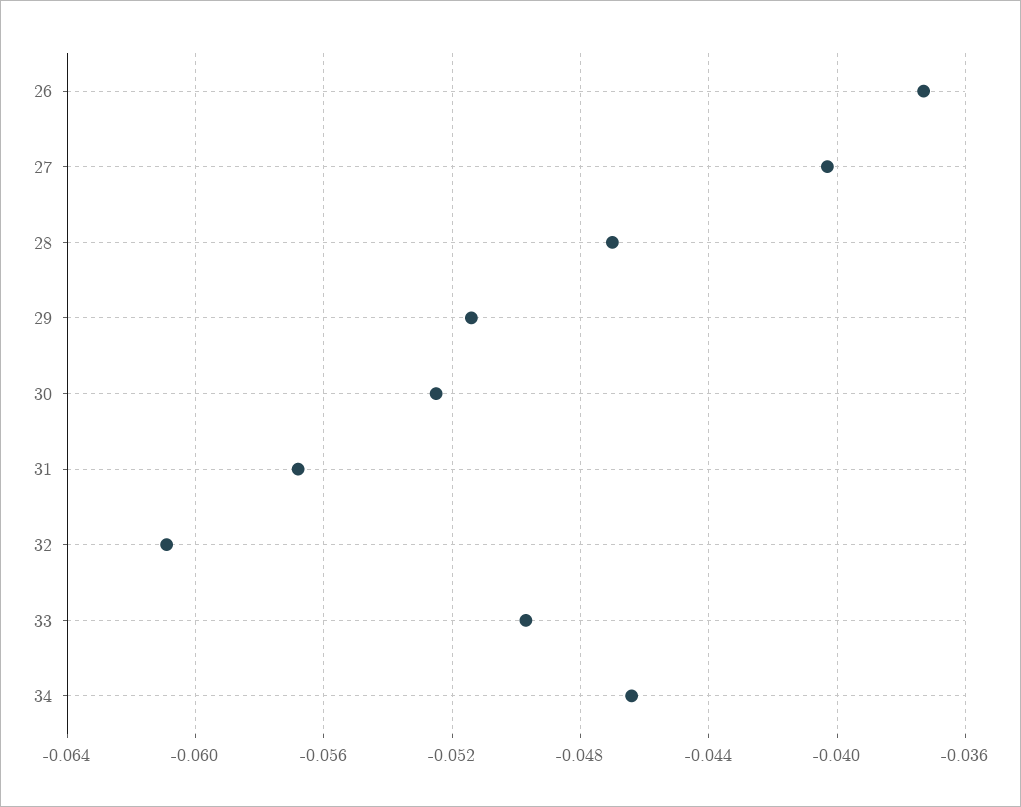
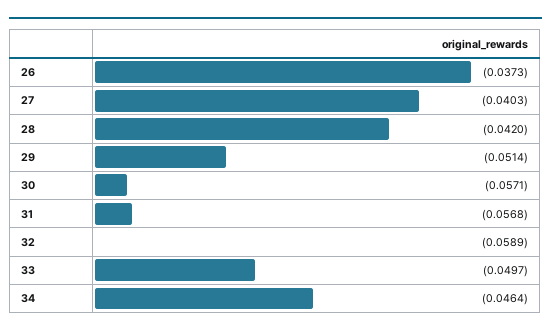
  {
    "26": -0.0373,
    "27": -0.0403,
-   "28": -0.047,
+   "28": -0.042,
    "29": -0.0514,
-   "30": -0.0525,
+   "30": -0.0571,
    "31": -0.0568,
-   "32": -0.061,
+   "32": -0.0589,
    "33": -0.0497,
    "34": -0.0464
  }

